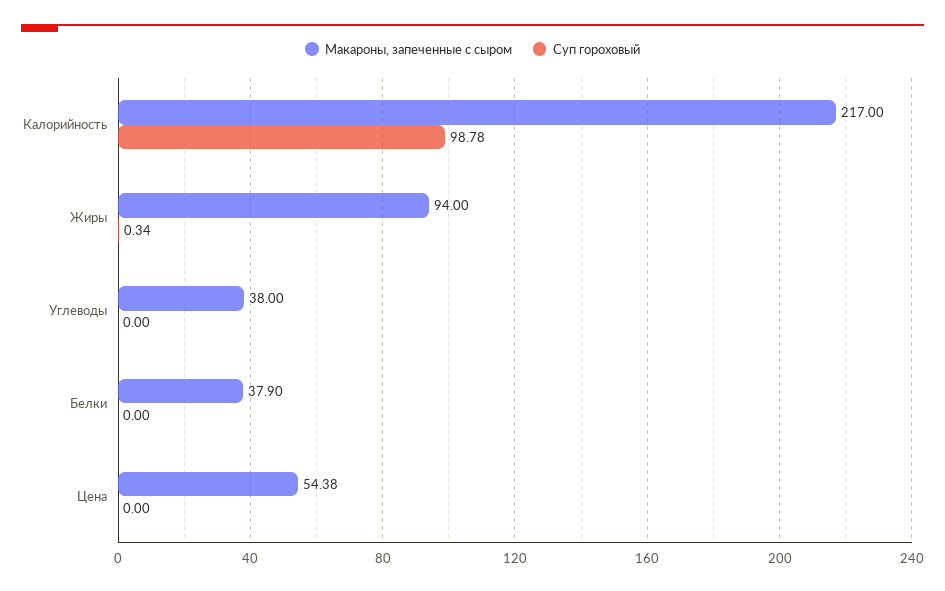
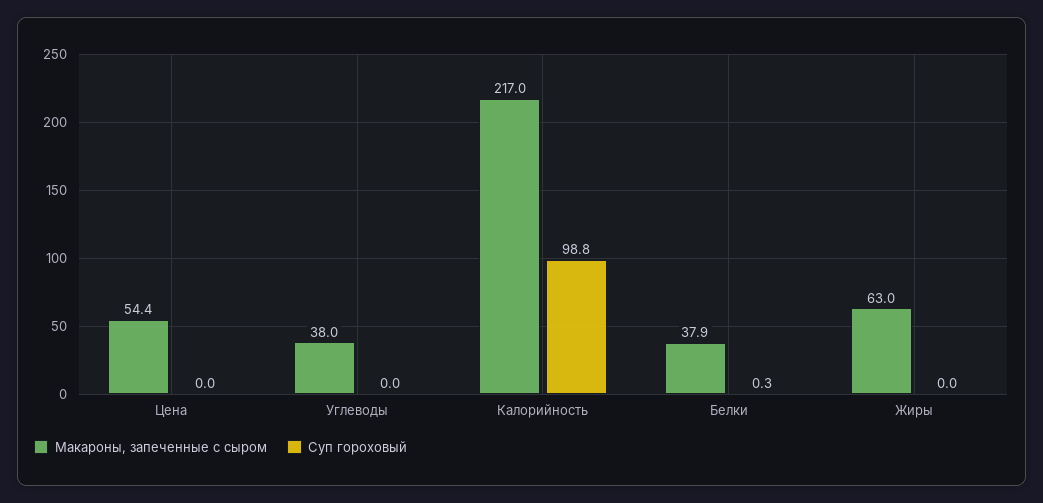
  {
    "Макароны, запеченные с сыром": {
      "Калорийность": 217,
-     "Жиры": 94,
+     "Жиры": 63,
      "Углеводы": 38,
      "Белки": 37.9,
      "Цена": 54.38
    },
    "Суп гороховый": {
      "Калорийность": 98.78,
-     "Жиры": 0.34,
+     "Жиры": 0,
      "Углеводы": 0,
-     "Белки": 0,
+     "Белки": 0.3,
      "Цена": 0
    }
  }

